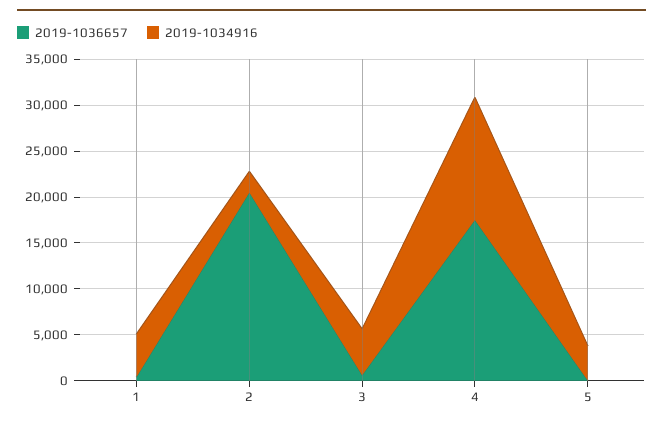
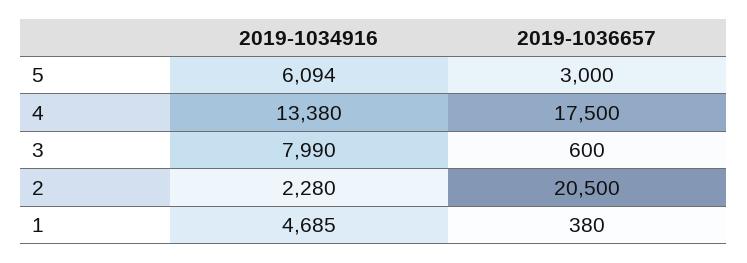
  {
    "2019-1036657": {
      "1": 380,
      "2": 20500,
      "3": 600,
      "4": 17500,
-     "5": 0
+     "5": 3000
    },
    "2019-1034916": {
      "1": 4685,
      "2": 2280,
-     "3": 5000,
+     "3": 7990,
      "4": 13380,
-     "5": 4000
+     "5": 6094
    }
  }

